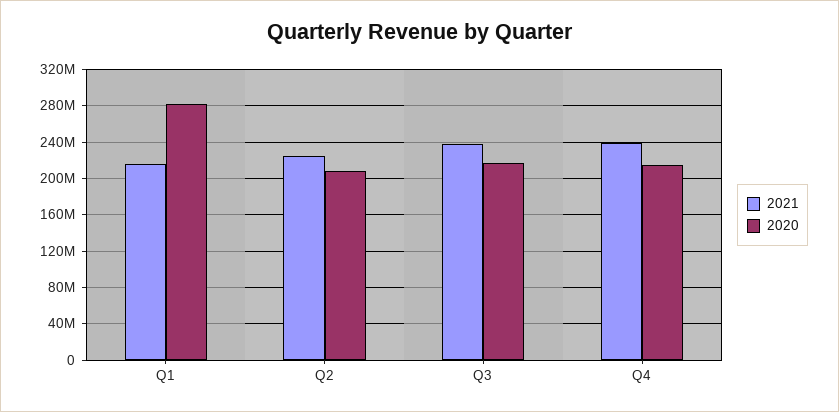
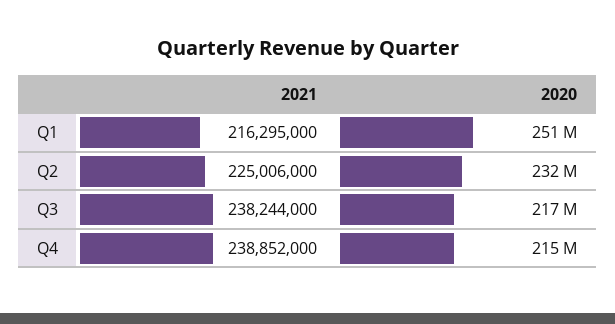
  {
    "2021": {
      "Q1": 216295000,
      "Q2": 225006000,
      "Q3": 238244000,
      "Q4": 238852000
    },
    "2020": {
-     "Q1": 280000000,
+     "Q1": 251000000,
-     "Q2": 210000000,
+     "Q2": 232000000,
      "Q3": 217000000,
      "Q4": 215000000
    }
  }

